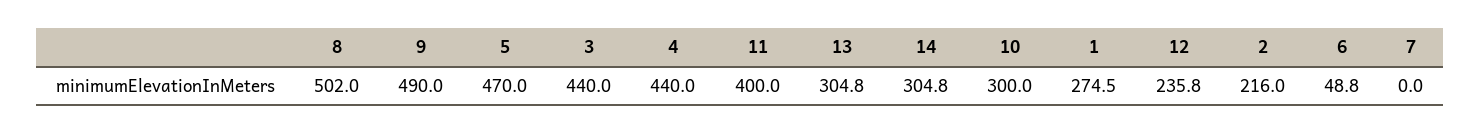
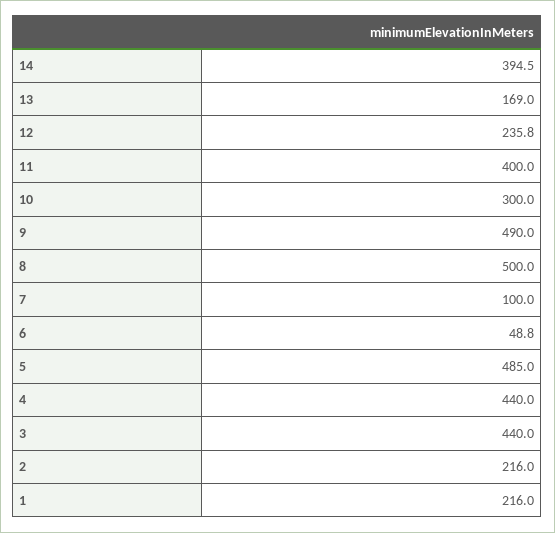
  {
-   "8": 502,
+   "8": 500,
    "9": 490,
-   "5": 470,
+   "5": 485,
    "3": 440,
    "4": 440,
    "11": 400,
-   "13": 304.8,
+   "13": 169,
-   "14": 304.8,
+   "14": 394.5,
    "10": 300,
-   "1": 274.5,
+   "1": 216,
    "12": 235.8,
    "2": 216,
    "6": 48.8,
-   "7": 0
+   "7": 100
  }

